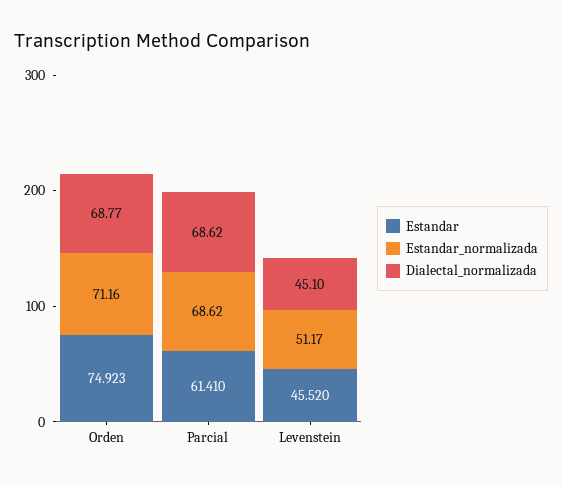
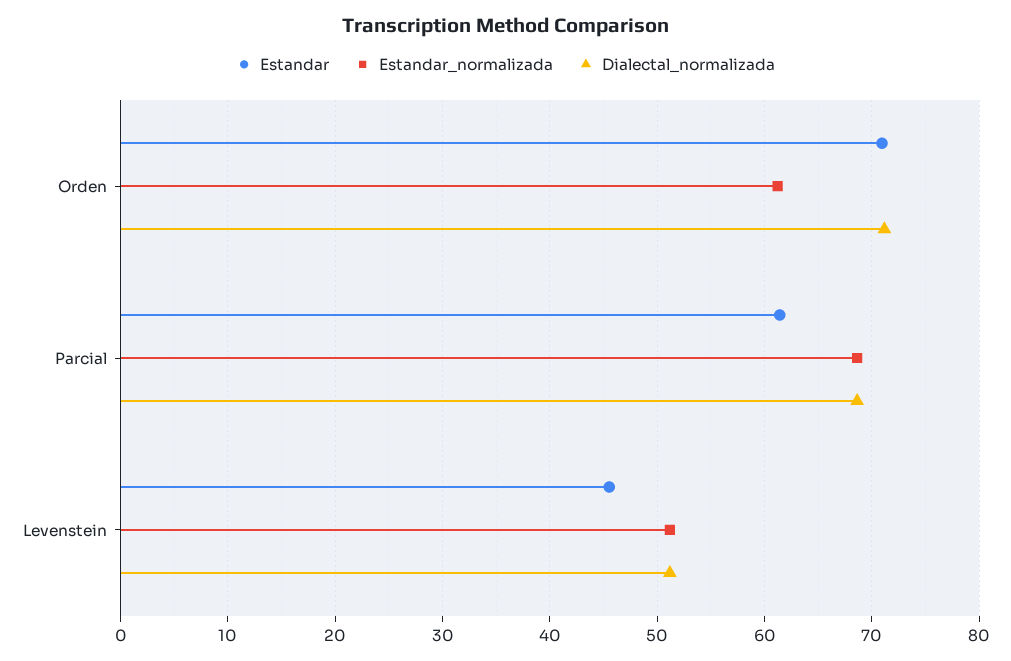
  {
    "Estandar": {
-     "Orden": 74.923,
+     "Orden": 71,
      "Parcial": 61.41,
      "Levenstein": 45.52
    },
    "Estandar_normalizada": {
-     "Orden": 71.16,
+     "Orden": 61,
      "Parcial": 68.62,
      "Levenstein": 51.17
    },
    "Dialectal_normalizada": {
-     "Orden": 68.77,
+     "Orden": 71,
      "Parcial": 68.62,
-     "Levenstein": 45.1
+     "Levenstein": 51
    }
  }

